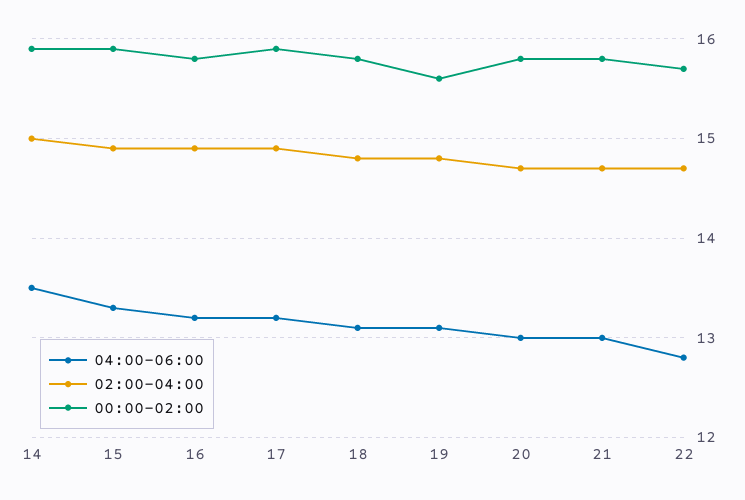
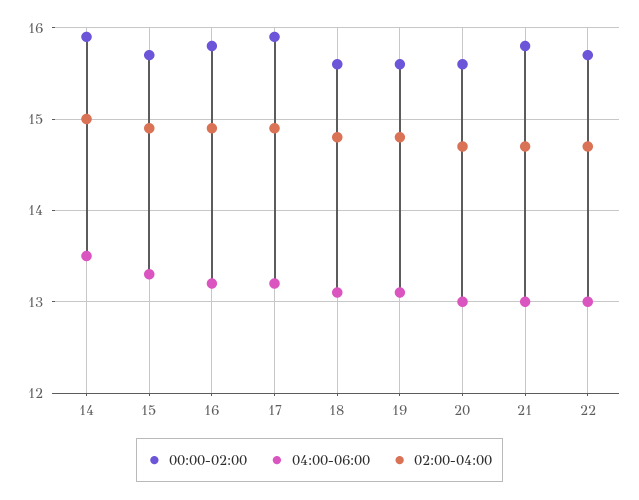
  {
    "04:00-06:00": {
      "14": 13.5,
      "15": 13.3,
      "16": 13.2,
      "17": 13.2,
      "18": 13.1,
      "19": 13.1,
      "20": 13,
      "21": 13,
-     "22": 12.8
+     "22": 13
    },
    "02:00-04:00": {
      "14": 15,
      "15": 14.9,
      "16": 14.9,
      "17": 14.9,
      "18": 14.8,
      "19": 14.8,
      "20": 14.7,
      "21": 14.7,
      "22": 14.7
    },
    "00:00-02:00": {
      "14": 15.9,
-     "15": 15.9,
+     "15": 15.7,
      "16": 15.8,
      "17": 15.9,
-     "18": 15.8,
+     "18": 15.6,
      "19": 15.6,
-     "20": 15.8,
+     "20": 15.6,
      "21": 15.8,
      "22": 15.7
    }
  }

